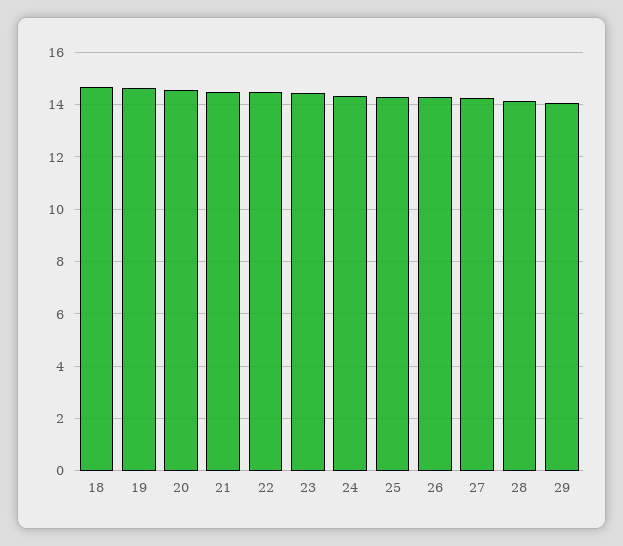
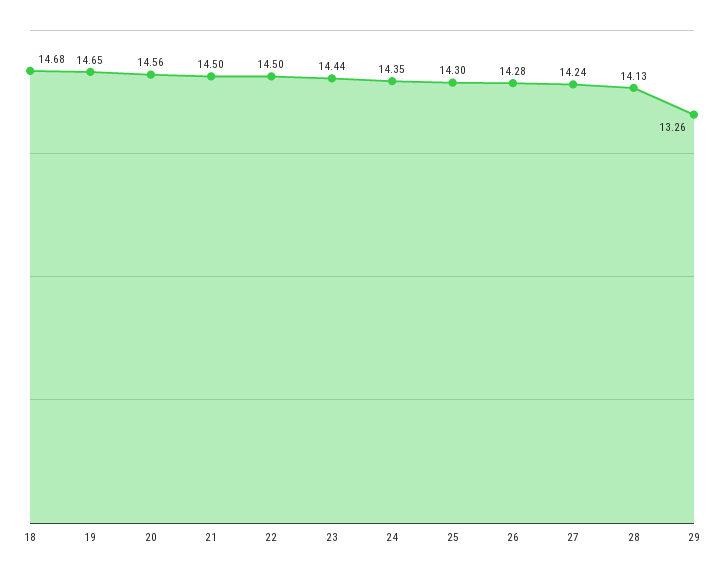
  {
    "18": 14.68,
    "19": 14.65,
    "20": 14.56,
    "21": 14.5,
    "22": 14.5,
    "23": 14.44,
    "24": 14.35,
    "25": 14.3,
    "26": 14.28,
    "27": 14.24,
    "28": 14.13,
-   "29": 14
+   "29": 13.26
  }

